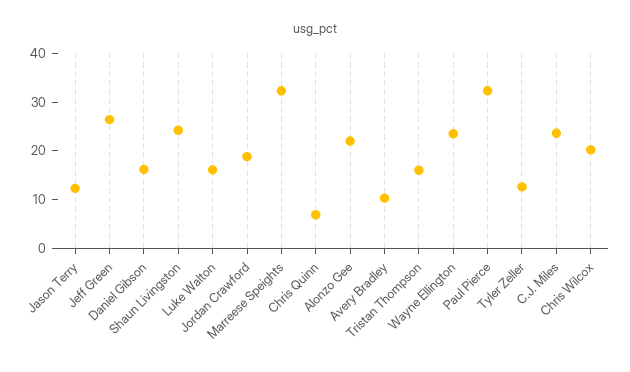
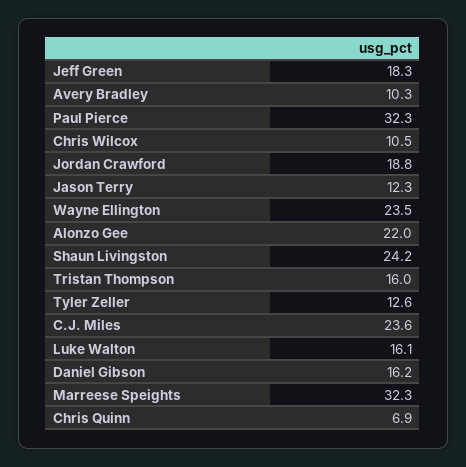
  {
    "Jason Terry": 12.3,
-   "Jeff Green": 26,
+   "Jeff Green": 18.3,
    "Daniel Gibson": 16.2,
    "Shaun Livingston": 24.2,
    "Luke Walton": 16.1,
    "Jordan Crawford": 18.8,
    "Marreese Speights": 32.3,
    "Chris Quinn": 6.9,
    "Alonzo Gee": 22,
    "Avery Bradley": 10.3,
    "Tristan Thompson": 16,
    "Wayne Ellington": 23.5,
    "Paul Pierce": 32.3,
    "Tyler Zeller": 12.6,
    "C.J. Miles": 23.6,
-   "Chris Wilcox": 20
+   "Chris Wilcox": 10.5
  }

